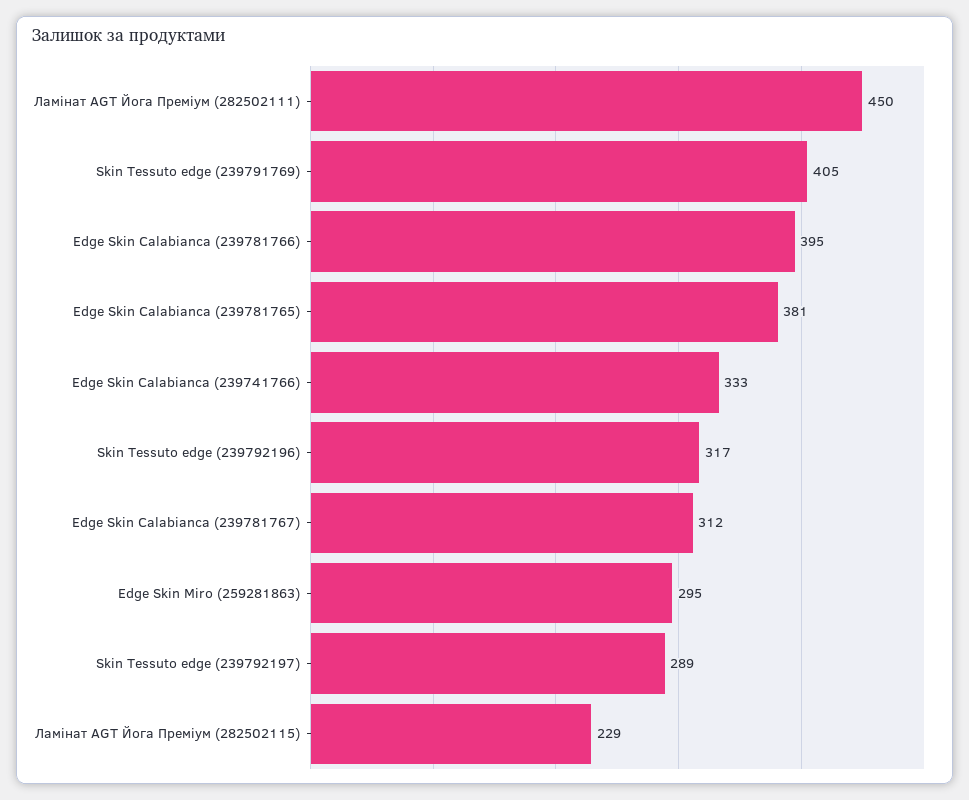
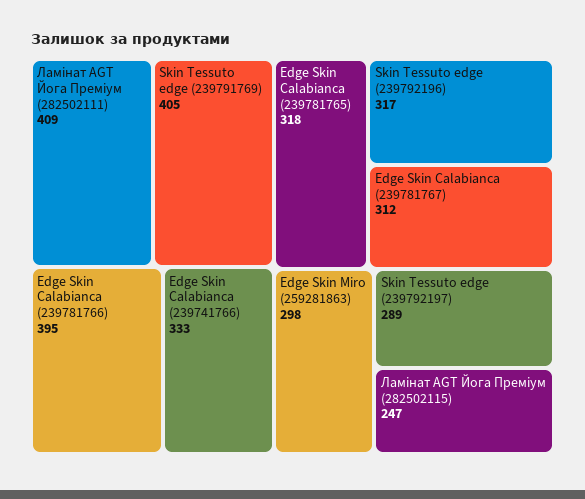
  {
-   "Ламінат AGT Йога Преміум (282502111)": 450,
+   "Ламінат AGT Йога Преміум (282502111)": 409,
    "Skin Tessuto edge (239791769)": 405,
    "Edge Skin Calabianca (239781766)": 395,
-   "Edge Skin Calabianca (239781765)": 381,
+   "Edge Skin Calabianca (239781765)": 318,
    "Edge Skin Calabianca (239741766)": 333,
    "Skin Tessuto edge (239792196)": 317,
    "Edge Skin Calabianca (239781767)": 312,
-   "Edge Skin Miro (259281863)": 295,
+   "Edge Skin Miro (259281863)": 298,
    "Skin Tessuto edge (239792197)": 289,
-   "Ламінат AGT Йога Преміум (282502115)": 229
+   "Ламінат AGT Йога Преміум (282502115)": 247
  }

